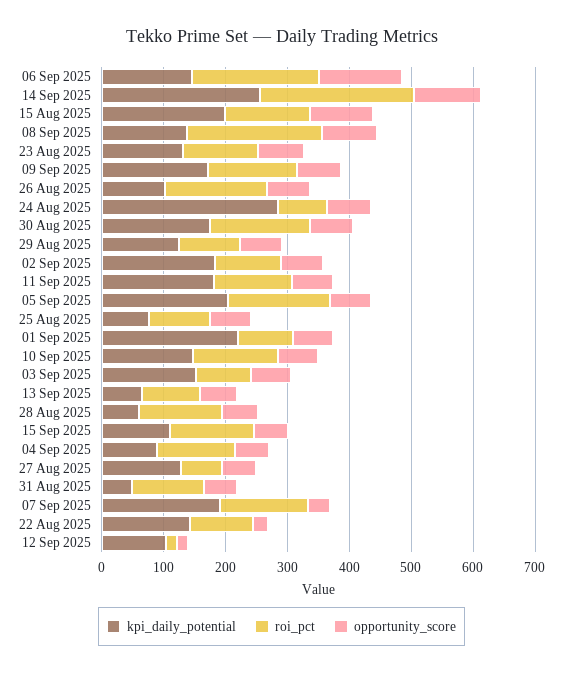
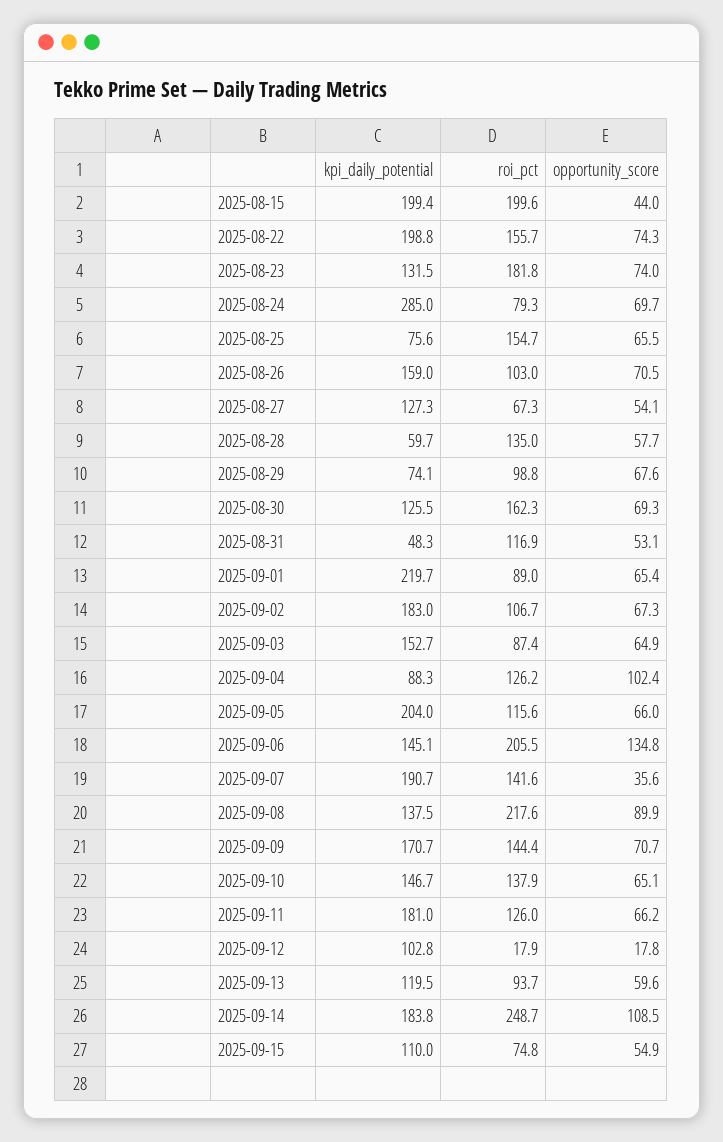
  {
    "kpi_daily_potential": {
      "06 Sep 2025": 145.1,
-     "14 Sep 2025": 260,
+     "14 Sep 2025": 183.8,
      "15 Aug 2025": 199.4,
      "08 Sep 2025": 137.5,
      "23 Aug 2025": 131.5,
      "09 Sep 2025": 170.7,
-     "26 Aug 2025": 100,
+     "26 Aug 2025": 159,
      "24 Aug 2025": 285,
-     "30 Aug 2025": 180,
+     "30 Aug 2025": 125.5,
-     "29 Aug 2025": 120,
+     "29 Aug 2025": 74.1,
      "02 Sep 2025": 183,
      "11 Sep 2025": 181,
      "05 Sep 2025": 204,
      "25 Aug 2025": 75.6,
      "01 Sep 2025": 219.7,
      "10 Sep 2025": 146.7,
      "03 Sep 2025": 152.7,
-     "13 Sep 2025": 60,
+     "13 Sep 2025": 119.5,
      "28 Aug 2025": 59.7,
      "15 Sep 2025": 110,
      "04 Sep 2025": 88.3,
      "27 Aug 2025": 127.3,
      "31 Aug 2025": 48.3,
      "07 Sep 2025": 190.7,
-     "22 Aug 2025": 140,
+     "22 Aug 2025": 198.8,
      "12 Sep 2025": 102.8
    },
    "roi_pct": {
      "06 Sep 2025": 205.5,
      "14 Sep 2025": 248.7,
-     "15 Aug 2025": 140,
+     "15 Aug 2025": 199.6,
      "08 Sep 2025": 217.6,
-     "23 Aug 2025": 120,
+     "23 Aug 2025": 181.8,
      "09 Sep 2025": 144.4,
-     "26 Aug 2025": 160,
+     "26 Aug 2025": 103,
      "24 Aug 2025": 79.3,
      "30 Aug 2025": 162.3,
      "29 Aug 2025": 98.8,
      "02 Sep 2025": 106.7,
      "11 Sep 2025": 126,
-     "05 Sep 2025": 160,
+     "05 Sep 2025": 115.6,
-     "25 Aug 2025": 100,
+     "25 Aug 2025": 154.7,
      "01 Sep 2025": 89,
      "10 Sep 2025": 137.9,
      "03 Sep 2025": 87.4,
      "13 Sep 2025": 93.7,
      "28 Aug 2025": 135,
-     "15 Sep 2025": 140,
+     "15 Sep 2025": 74.8,
      "04 Sep 2025": 126.2,
      "27 Aug 2025": 67.3,
      "31 Aug 2025": 116.9,
      "07 Sep 2025": 141.6,
-     "22 Aug 2025": 100,
+     "22 Aug 2025": 155.7,
      "12 Sep 2025": 17.9
    },
    "opportunity_score": {
      "06 Sep 2025": 134.8,
      "14 Sep 2025": 108.5,
-     "15 Aug 2025": 100,
+     "15 Aug 2025": 44,
      "08 Sep 2025": 89.9,
      "23 Aug 2025": 74,
      "09 Sep 2025": 70.7,
      "26 Aug 2025": 70.5,
      "24 Aug 2025": 69.7,
      "30 Aug 2025": 69.3,
      "29 Aug 2025": 67.6,
      "02 Sep 2025": 67.3,
      "11 Sep 2025": 66.2,
      "05 Sep 2025": 66,
      "25 Aug 2025": 65.5,
      "01 Sep 2025": 65.4,
      "10 Sep 2025": 65.1,
      "03 Sep 2025": 64.9,
      "13 Sep 2025": 59.6,
      "28 Aug 2025": 57.7,
      "15 Sep 2025": 54.9,
-     "04 Sep 2025": 60,
+     "04 Sep 2025": 102.4,
      "27 Aug 2025": 54.1,
      "31 Aug 2025": 53.1,
      "07 Sep 2025": 35.6,
-     "22 Aug 2025": 20,
+     "22 Aug 2025": 74.3,
      "12 Sep 2025": 17.8
    }
  }

